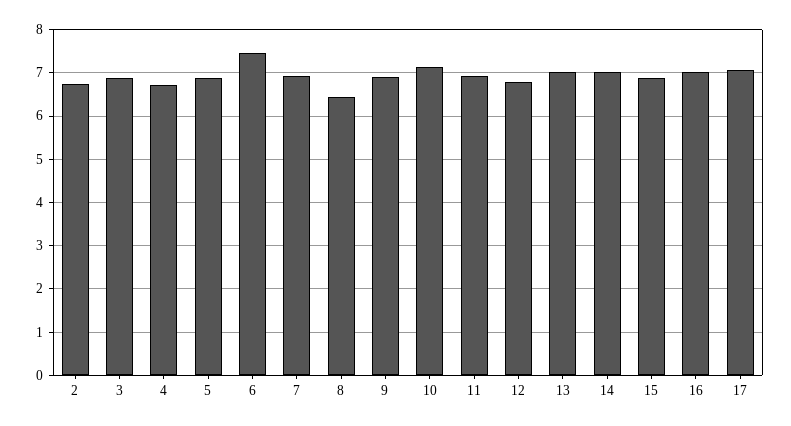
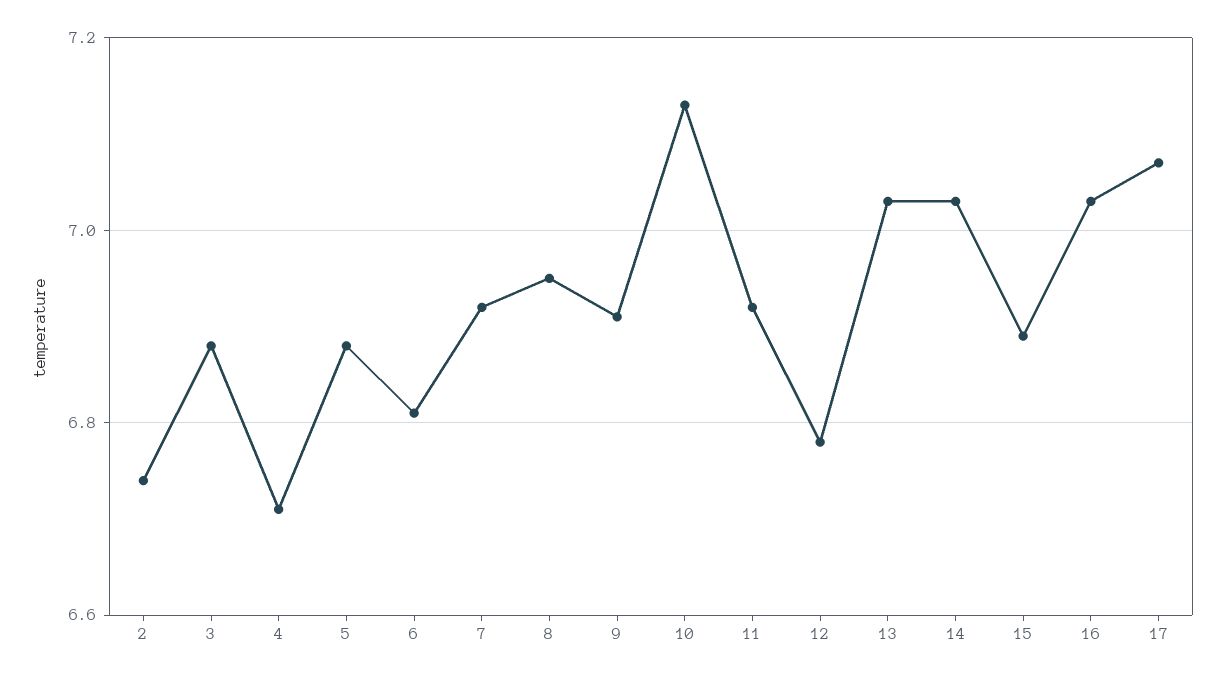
  {
    "2": 6.75,
    "3": 6.9,
    "4": 6.7,
    "5": 6.9,
-   "6": 7.4,
+   "6": 6.8,
    "7": 6.9,
-   "8": 6.4,
+   "8": 6.95,
    "9": 6.9,
    "10": 7.15,
    "11": 6.9,
    "12": 6.8,
    "13": 7.05,
    "14": 7.05,
    "15": 6.9,
    "16": 7.05,
    "17": 7.05
  }

